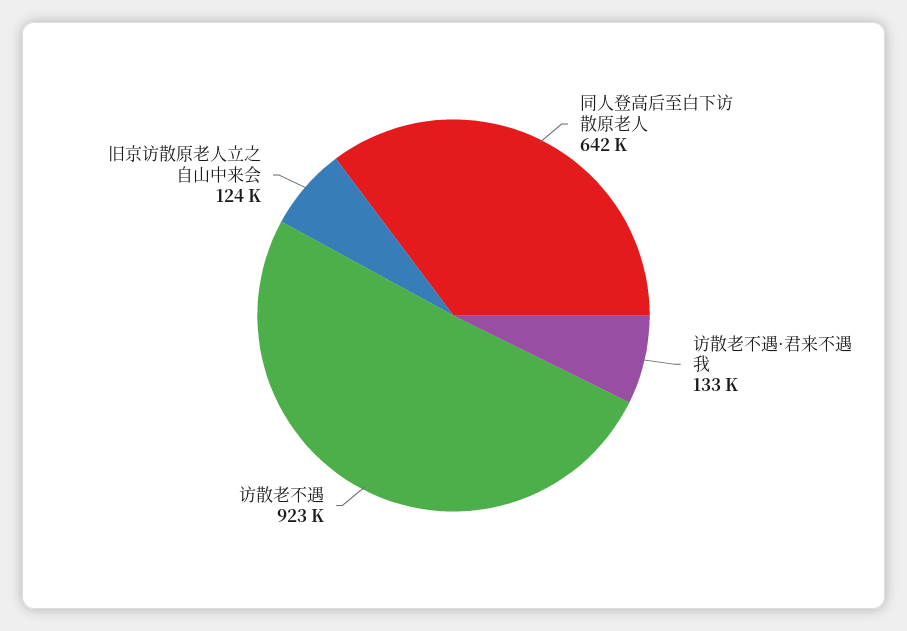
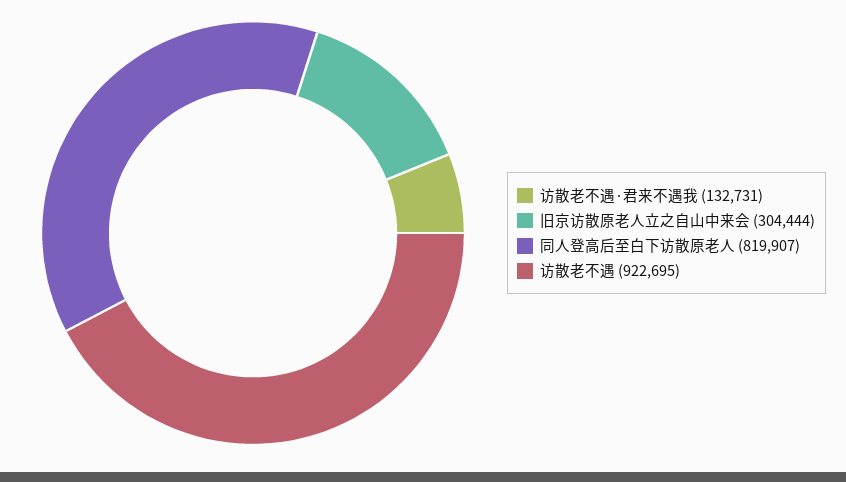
  {
-   "同人登高后至白下访散原老人": 642000,
+   "同人登高后至白下访散原老人": 819907,
    "访散老不遇·君来不遇我": 132731,
    "访散老不遇": 922695,
-   "旧京访散原老人立之自山中来会": 124000
+   "旧京访散原老人立之自山中来会": 304444
  }

